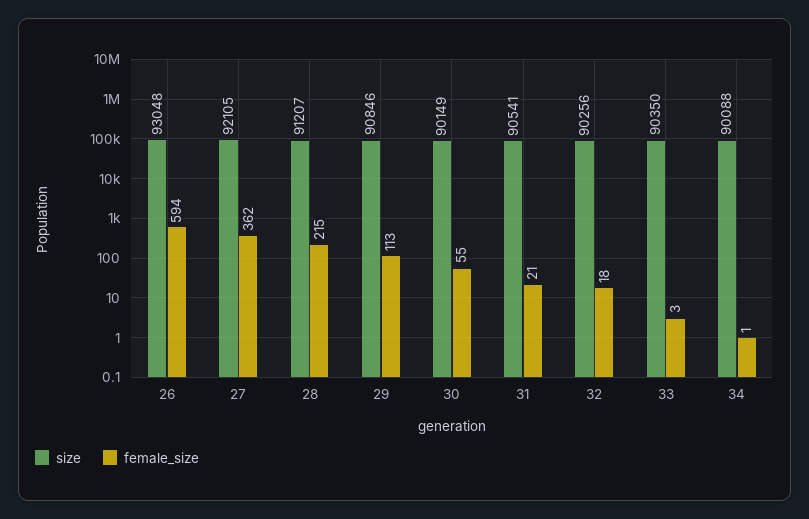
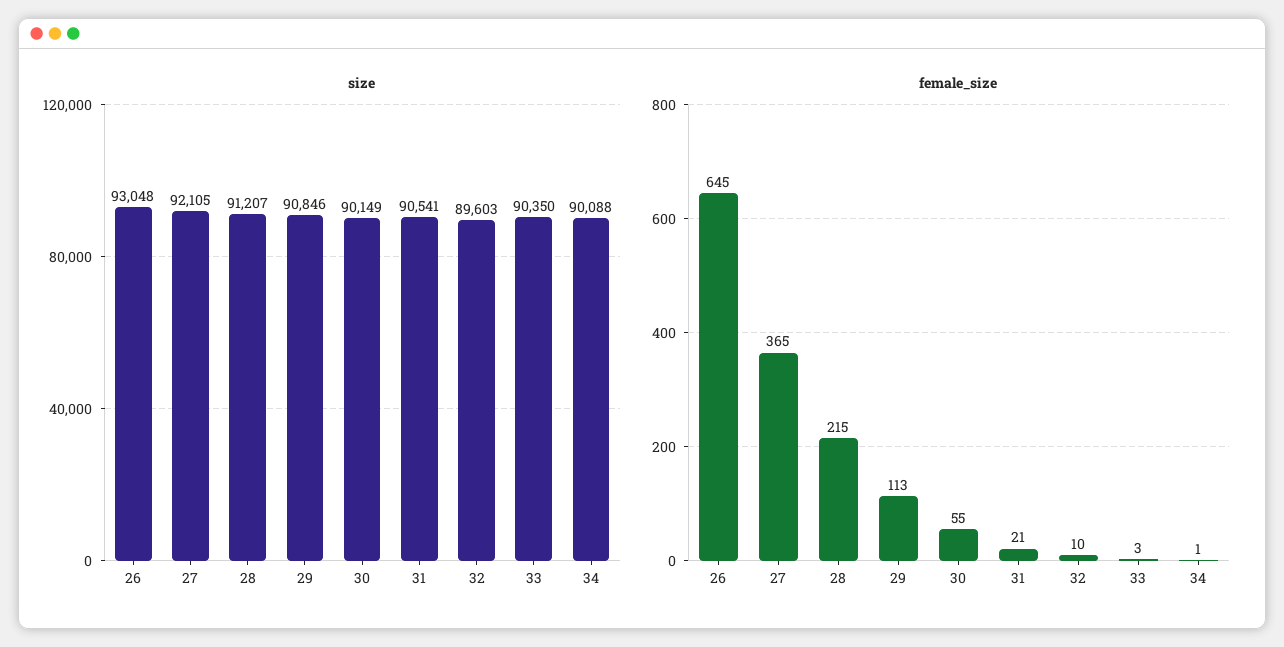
  {
    "size": {
      "26": 93048,
      "27": 92105,
      "28": 91207,
      "29": 90846,
      "30": 90149,
      "31": 90541,
-     "32": 90256,
+     "32": 89603,
      "33": 90350,
      "34": 90088
    },
    "female_size": {
-     "26": 594,
+     "26": 645,
-     "27": 362,
+     "27": 365,
      "28": 215,
      "29": 113,
      "30": 55,
      "31": 21,
-     "32": 18,
+     "32": 10,
      "33": 3,
      "34": 1
    }
  }

